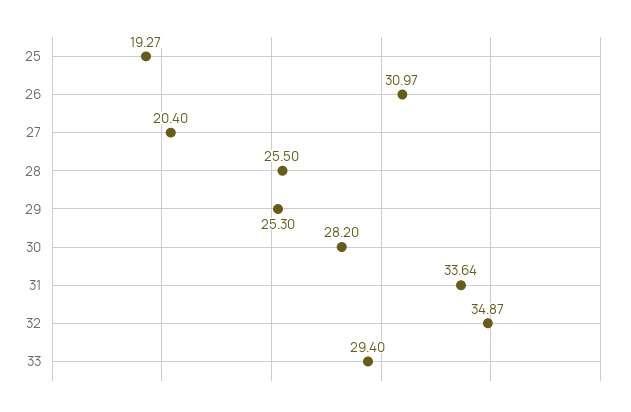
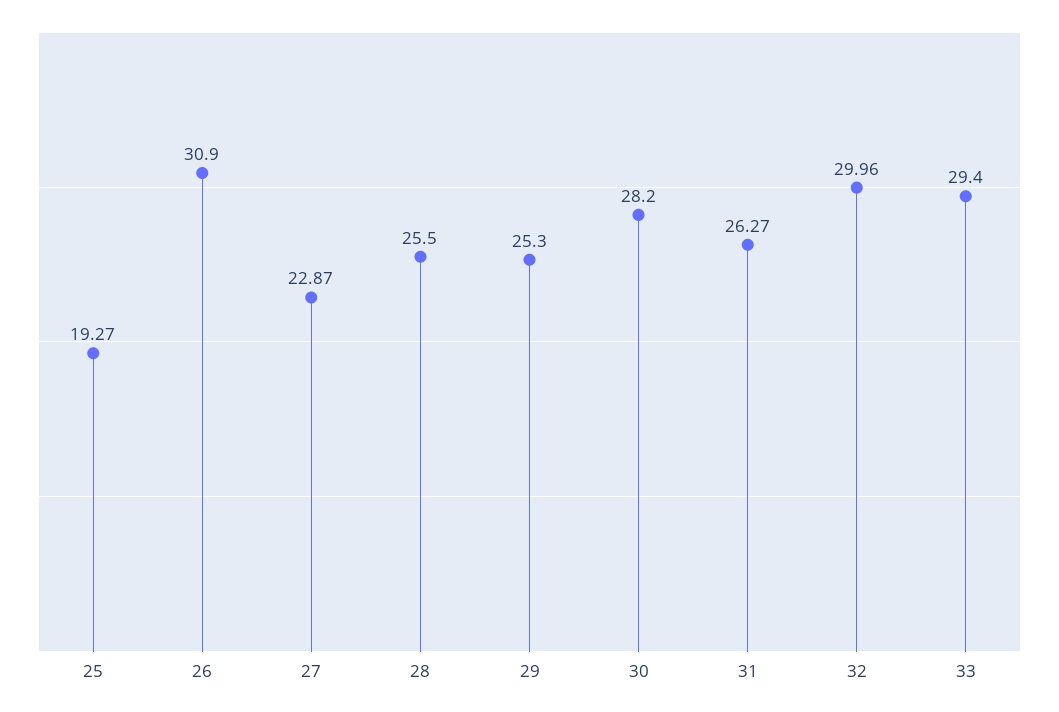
  {
    "25": 19.27,
-   "26": 30.97,
+   "26": 30.9,
-   "27": 20.4,
+   "27": 22.87,
    "28": 25.5,
    "29": 25.3,
    "30": 28.2,
-   "31": 33.64,
+   "31": 26.27,
-   "32": 34.87,
+   "32": 29.96,
    "33": 29.4
  }

